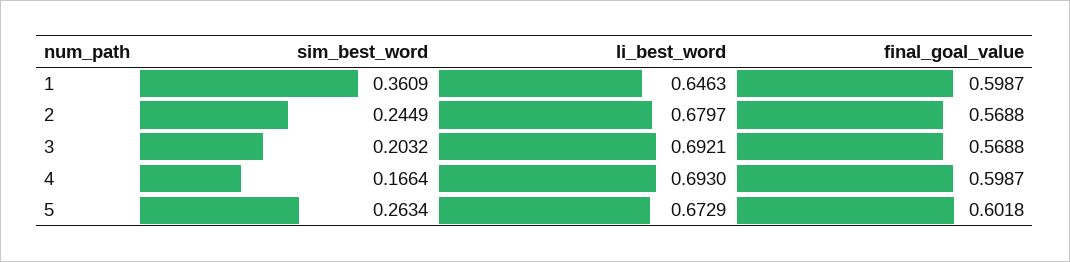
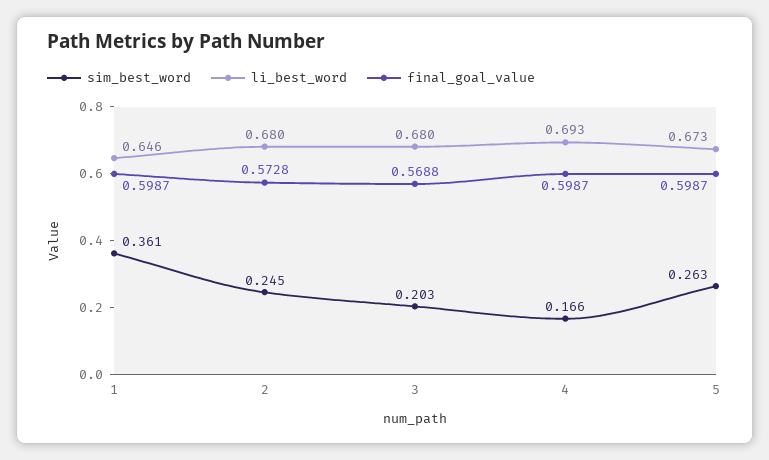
  {
    "sim_best_word": {
      "1": 0.3609,
      "2": 0.2449,
      "3": 0.2032,
      "4": 0.1664,
      "5": 0.2634
    },
    "li_best_word": {
      "1": 0.6463,
      "2": 0.6797,
-     "3": 0.6921,
+     "3": 0.68,
      "4": 0.693,
      "5": 0.6729
    },
    "final_goal_value": {
      "1": 0.5987,
-     "2": 0.5688,
+     "2": 0.5728,
      "3": 0.5688,
      "4": 0.5987,
-     "5": 0.6018
+     "5": 0.5987
    }
  }

